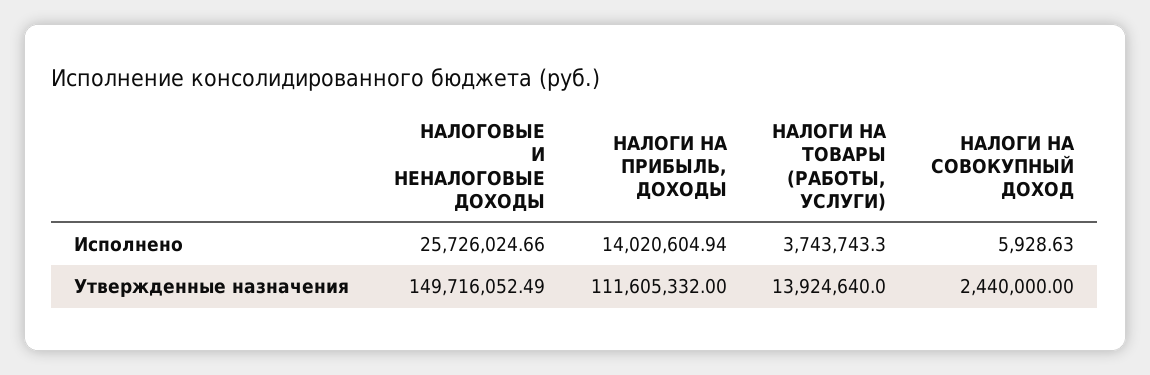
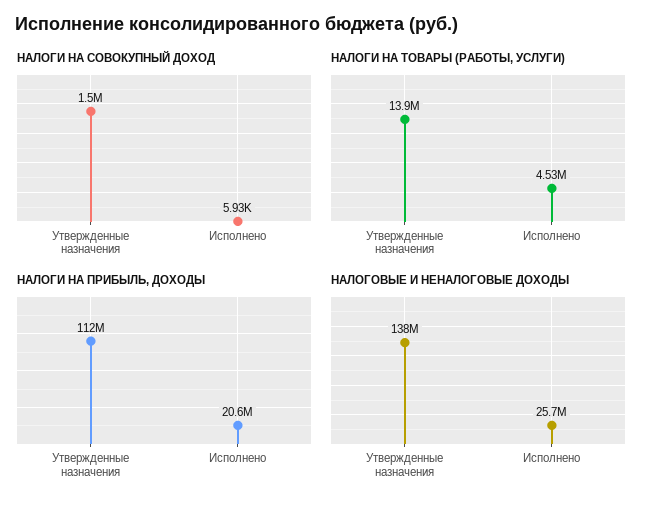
  {
    "НАЛОГОВЫЕ И НЕНАЛОГОВЫЕ ДОХОДЫ": {
      "Исполнено": 25726024.66,
-     "Утвержденные назначения": 149716052.49
+     "Утвержденные назначения": 138000000
    },
    "НАЛОГИ НА ПРИБЫЛЬ, ДОХОДЫ": {
-     "Исполнено": 14020604.94,
+     "Исполнено": 20600000,
      "Утвержденные назначения": 111605332
    },
    "НАЛОГИ НА ТОВАРЫ (РАБОТЫ, УСЛУГИ)": {
-     "Исполнено": 3743743.3,
+     "Исполнено": 4530000,
      "Утвержденные назначения": 13924640
    },
    "НАЛОГИ НА СОВОКУПНЫЙ ДОХОД": {
      "Исполнено": 5928.63,
-     "Утвержденные назначения": 2440000
+     "Утвержденные назначения": 1500000
    }
  }

